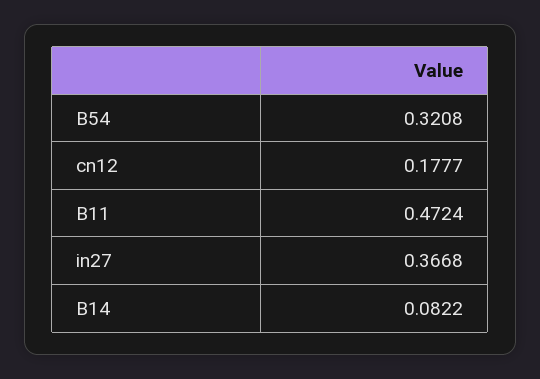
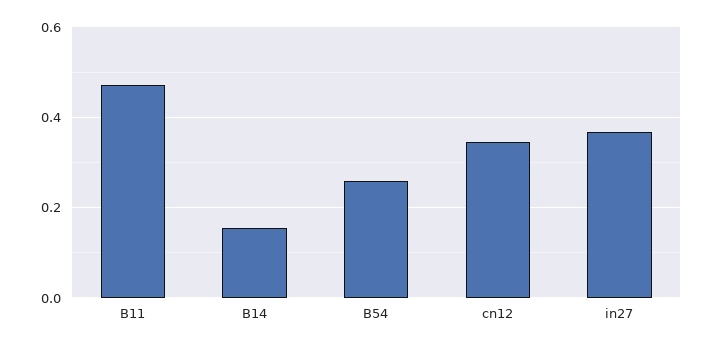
  {
-   "B54": 0.3208,
+   "B54": 0.26,
-   "cn12": 0.1777,
+   "cn12": 0.34,
    "B11": 0.4724,
    "in27": 0.3668,
-   "B14": 0.0822
+   "B14": 0.16
  }

